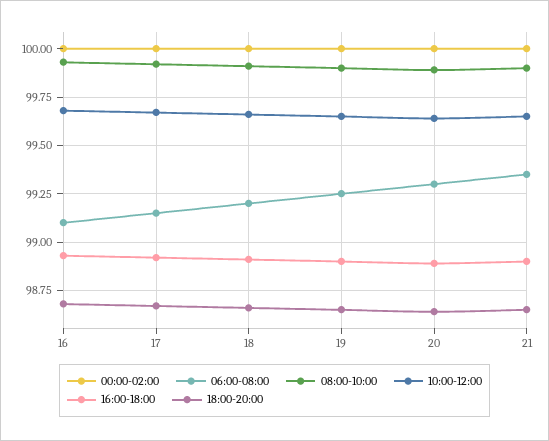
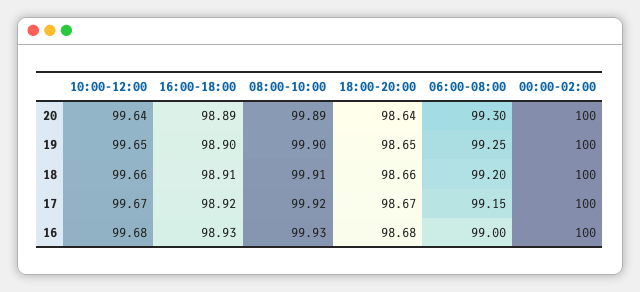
  {
    "00:00-02:00": {
      "16": 100,
      "17": 100,
      "18": 100,
      "19": 100,
-     "20": 100,
+     "20": 100
-     "21": 100
    },
    "06:00-08:00": {
-     "16": 99.1,
+     "16": 99,
      "17": 99.15,
      "18": 99.2,
      "19": 99.25,
-     "20": 99.3,
+     "20": 99.3
-     "21": 99.35
    },
    "08:00-10:00": {
      "16": 99.93,
      "17": 99.92,
      "18": 99.91,
      "19": 99.9,
-     "20": 99.89,
+     "20": 99.89
-     "21": 99.9
    },
    "10:00-12:00": {
      "16": 99.68,
      "17": 99.67,
      "18": 99.66,
      "19": 99.65,
-     "20": 99.64,
+     "20": 99.64
-     "21": 99.65
    },
    "16:00-18:00": {
      "16": 98.93,
      "17": 98.92,
      "18": 98.91,
      "19": 98.9,
-     "20": 98.89,
+     "20": 98.89
-     "21": 98.9
    },
    "18:00-20:00": {
      "16": 98.68,
      "17": 98.67,
      "18": 98.66,
      "19": 98.65,
-     "20": 98.64,
+     "20": 98.64
-     "21": 98.65
    }
  }

